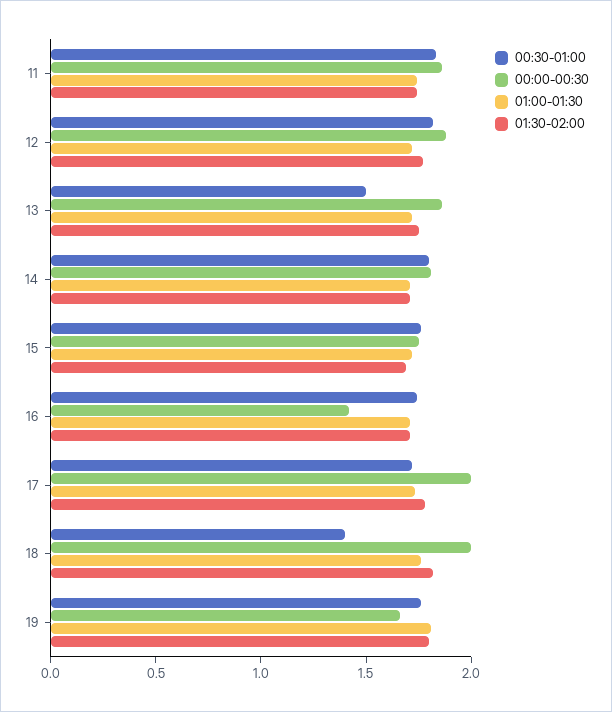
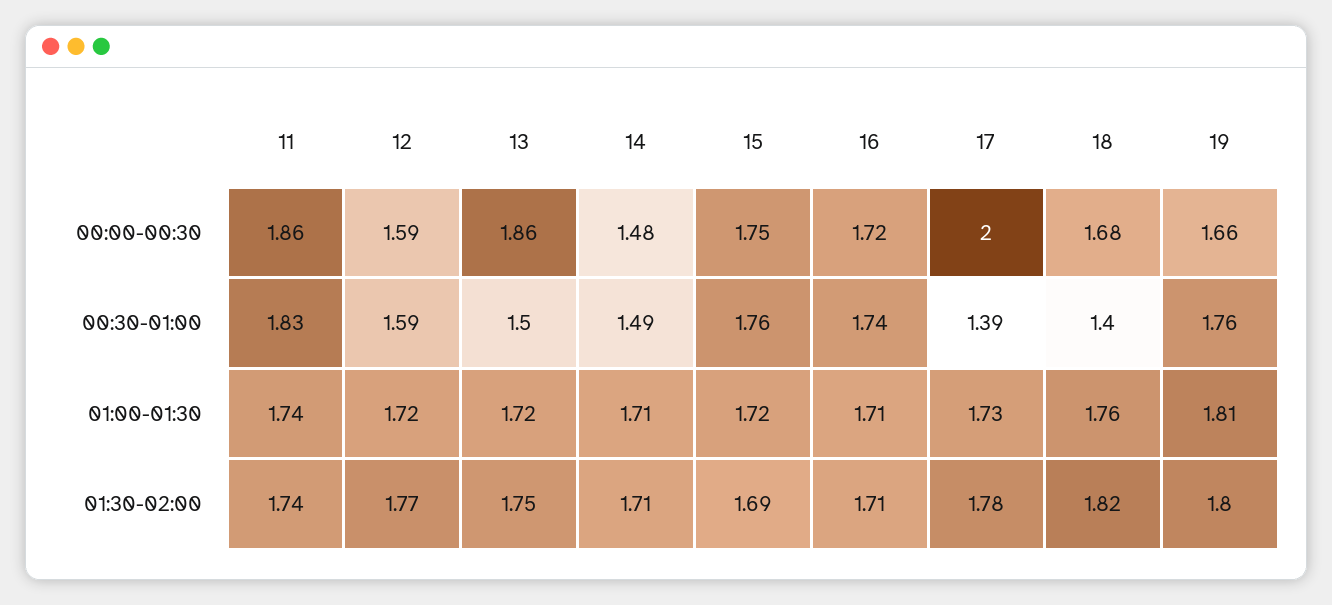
  {
    "00:30-01:00": {
      "11": 1.83,
-     "12": 1.8,
+     "12": 1.59,
      "13": 1.5,
-     "14": 1.8,
+     "14": 1.49,
      "15": 1.76,
      "16": 1.74,
-     "17": 1.7,
+     "17": 1.39,
      "18": 1.4,
      "19": 1.76
    },
    "00:00-00:30": {
      "11": 1.86,
-     "12": 1.9,
+     "12": 1.59,
      "13": 1.86,
-     "14": 1.8,
+     "14": 1.48,
      "15": 1.75,
-     "16": 1.4,
+     "16": 1.72,
      "17": 2,
-     "18": 2,
+     "18": 1.68,
      "19": 1.66
    },
    "01:00-01:30": {
      "11": 1.74,
      "12": 1.72,
      "13": 1.72,
      "14": 1.71,
      "15": 1.72,
      "16": 1.71,
      "17": 1.73,
      "18": 1.76,
      "19": 1.81
    },
    "01:30-02:00": {
      "11": 1.74,
      "12": 1.77,
      "13": 1.75,
      "14": 1.71,
      "15": 1.69,
      "16": 1.71,
      "17": 1.78,
      "18": 1.82,
      "19": 1.8
    }
  }

